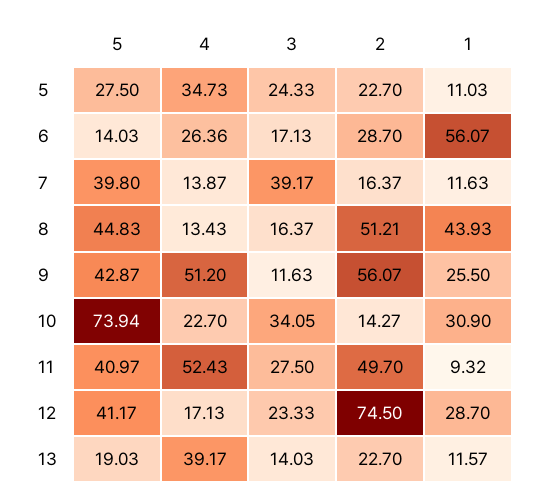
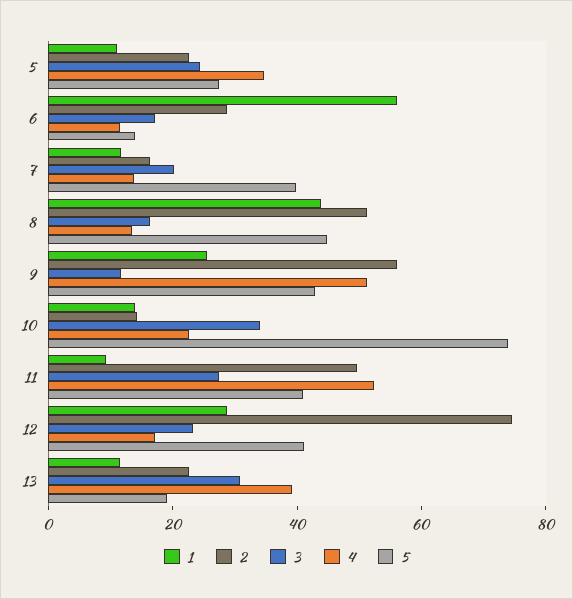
  {
    "5": {
      "5": 27.5,
      "6": 14.03,
      "7": 39.8,
      "8": 44.83,
      "9": 42.87,
      "10": 73.94,
      "11": 40.97,
      "12": 41.17,
      "13": 19.03
    },
    "4": {
      "5": 34.73,
-     "6": 26.36,
+     "6": 10,
      "7": 13.87,
      "8": 13.43,
      "9": 51.2,
      "10": 22.7,
      "11": 52.43,
      "12": 17.13,
      "13": 39.17
    },
    "3": {
      "5": 24.33,
      "6": 17.13,
-     "7": 39.17,
+     "7": 20,
      "8": 16.37,
      "9": 11.63,
      "10": 34.05,
      "11": 27.5,
      "12": 23.33,
-     "13": 14.03
+     "13": 30
    },
    "2": {
      "5": 22.7,
      "6": 28.7,
      "7": 16.37,
      "8": 51.21,
      "9": 56.07,
      "10": 14.27,
      "11": 49.7,
      "12": 74.5,
      "13": 22.7
    },
    "1": {
      "5": 11.03,
      "6": 56.07,
      "7": 11.63,
      "8": 43.93,
      "9": 25.5,
-     "10": 30.9,
+     "10": 15,
      "11": 9.32,
      "12": 28.7,
      "13": 11.57
    }
  }

